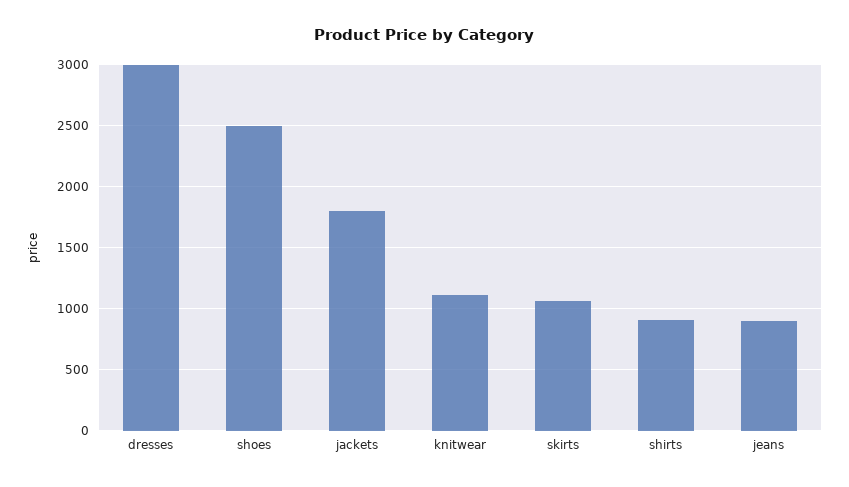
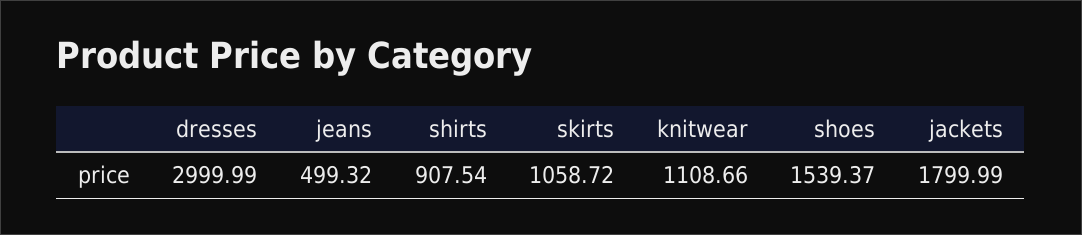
  {
    "dresses": 2999.99,
-   "shoes": 2500,
+   "shoes": 1539.37,
    "jackets": 1799.99,
    "knitwear": 1108.66,
    "skirts": 1058.72,
    "shirts": 907.54,
-   "jeans": 900
+   "jeans": 499.32
  }

